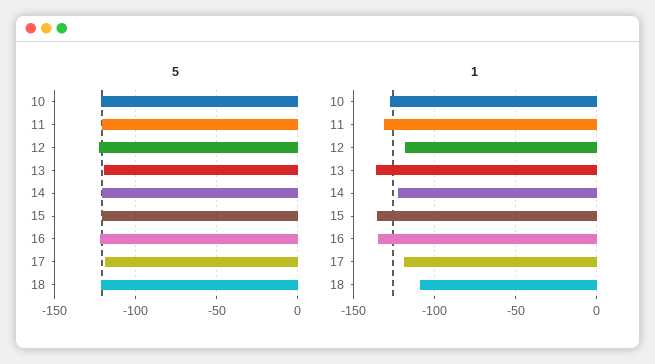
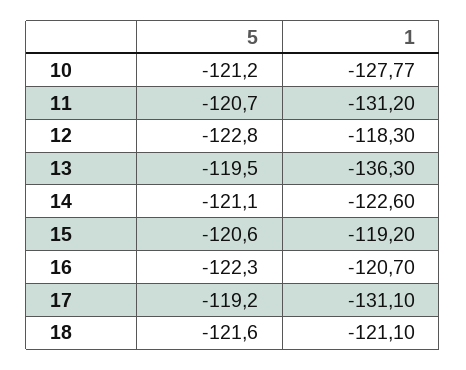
  {
    "5": {
      "10": -121.2,
      "11": -120.7,
      "12": -122.8,
      "13": -119.5,
      "14": -121.1,
      "15": -120.6,
      "16": -122.3,
      "17": -119.2,
      "18": -121.6
    },
    "1": {
      "10": -127.77,
      "11": -131.2,
      "12": -118.3,
      "13": -136.3,
      "14": -122.6,
-     "15": -135,
+     "15": -119.2,
-     "16": -135,
+     "16": -120.7,
-     "17": -120,
+     "17": -131.1,
-     "18": -110
+     "18": -121.1
    }
  }

